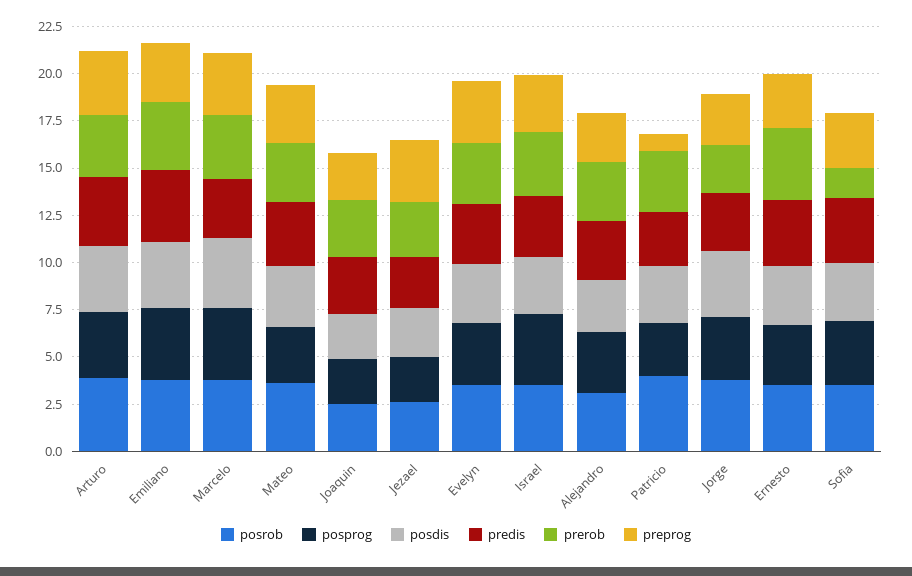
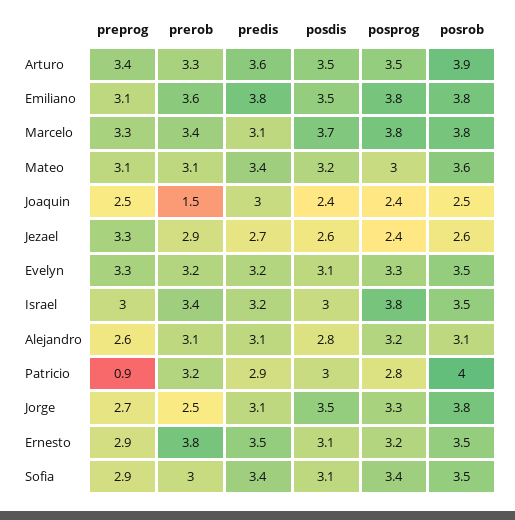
  {
    "posrob": {
      "Arturo": 3.9,
      "Emiliano": 3.8,
      "Marcelo": 3.8,
      "Mateo": 3.6,
      "Joaquin": 2.5,
      "Jezael": 2.6,
      "Evelyn": 3.5,
      "Israel": 3.5,
      "Alejandro": 3.1,
      "Patricio": 4,
      "Jorge": 3.8,
      "Ernesto": 3.5,
      "Sofia": 3.5
    },
    "posprog": {
      "Arturo": 3.5,
      "Emiliano": 3.8,
      "Marcelo": 3.8,
      "Mateo": 3,
      "Joaquin": 2.4,
      "Jezael": 2.4,
      "Evelyn": 3.3,
      "Israel": 3.8,
      "Alejandro": 3.2,
      "Patricio": 2.8,
      "Jorge": 3.3,
      "Ernesto": 3.2,
      "Sofia": 3.4
    },
    "posdis": {
      "Arturo": 3.5,
      "Emiliano": 3.5,
      "Marcelo": 3.7,
      "Mateo": 3.2,
      "Joaquin": 2.4,
      "Jezael": 2.6,
      "Evelyn": 3.1,
      "Israel": 3,
      "Alejandro": 2.8,
      "Patricio": 3,
      "Jorge": 3.5,
      "Ernesto": 3.1,
      "Sofia": 3.1
    },
    "predis": {
      "Arturo": 3.6,
      "Emiliano": 3.8,
      "Marcelo": 3.1,
      "Mateo": 3.4,
      "Joaquin": 3,
      "Jezael": 2.7,
      "Evelyn": 3.2,
      "Israel": 3.2,
      "Alejandro": 3.1,
      "Patricio": 2.9,
      "Jorge": 3.1,
      "Ernesto": 3.5,
      "Sofia": 3.4
    },
    "prerob": {
      "Arturo": 3.3,
      "Emiliano": 3.6,
      "Marcelo": 3.4,
      "Mateo": 3.1,
-     "Joaquin": 3,
+     "Joaquin": 1.5,
      "Jezael": 2.9,
      "Evelyn": 3.2,
      "Israel": 3.4,
      "Alejandro": 3.1,
      "Patricio": 3.2,
      "Jorge": 2.5,
      "Ernesto": 3.8,
-     "Sofia": 1.5
+     "Sofia": 3
    },
    "preprog": {
      "Arturo": 3.4,
      "Emiliano": 3.1,
      "Marcelo": 3.3,
      "Mateo": 3.1,
      "Joaquin": 2.5,
      "Jezael": 3.3,
      "Evelyn": 3.3,
      "Israel": 3,
      "Alejandro": 2.6,
      "Patricio": 0.9,
      "Jorge": 2.7,
      "Ernesto": 2.9,
      "Sofia": 2.9
    }
  }

